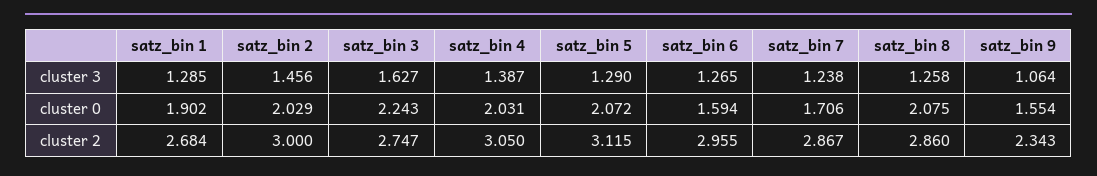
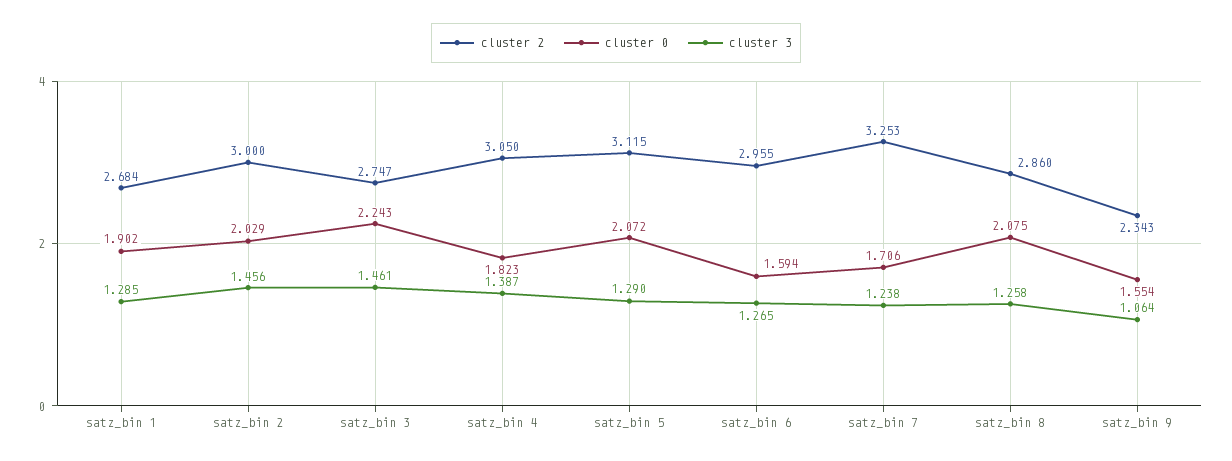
  {
    "cluster 3": {
      "satz_bin 1": 1.285,
      "satz_bin 2": 1.456,
-     "satz_bin 3": 1.627,
+     "satz_bin 3": 1.461,
      "satz_bin 4": 1.387,
      "satz_bin 5": 1.29,
      "satz_bin 6": 1.265,
      "satz_bin 7": 1.238,
      "satz_bin 8": 1.258,
      "satz_bin 9": 1.064
    },
    "cluster 0": {
      "satz_bin 1": 1.902,
      "satz_bin 2": 2.029,
      "satz_bin 3": 2.243,
-     "satz_bin 4": 2.031,
+     "satz_bin 4": 1.823,
      "satz_bin 5": 2.072,
      "satz_bin 6": 1.594,
      "satz_bin 7": 1.706,
      "satz_bin 8": 2.075,
      "satz_bin 9": 1.554
    },
    "cluster 2": {
      "satz_bin 1": 2.684,
      "satz_bin 2": 3,
      "satz_bin 3": 2.747,
      "satz_bin 4": 3.05,
      "satz_bin 5": 3.115,
      "satz_bin 6": 2.955,
-     "satz_bin 7": 2.867,
+     "satz_bin 7": 3.253,
      "satz_bin 8": 2.86,
      "satz_bin 9": 2.343
    }
  }

